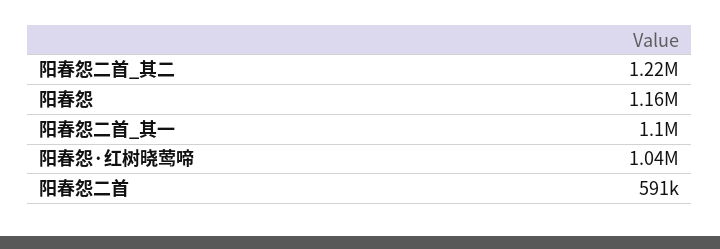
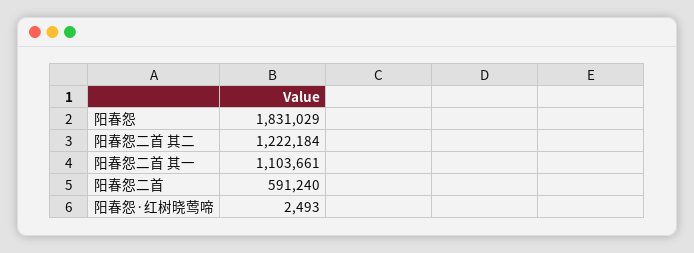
  {
    "阳春怨二首_其二": 1222184,
-   "阳春怨": 1160000,
+   "阳春怨": 1831029,
    "阳春怨二首_其一": 1103661,
-   "阳春怨·红树晓莺啼": 1040000,
+   "阳春怨·红树晓莺啼": 2493,
    "阳春怨二首": 591240
  }

